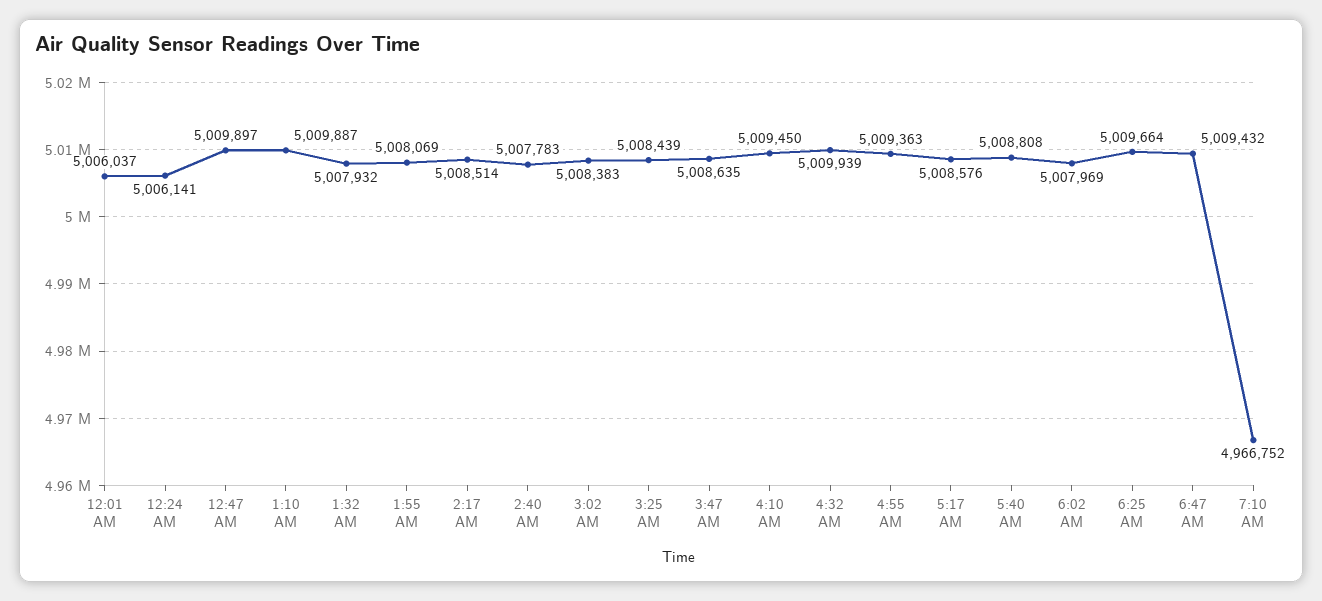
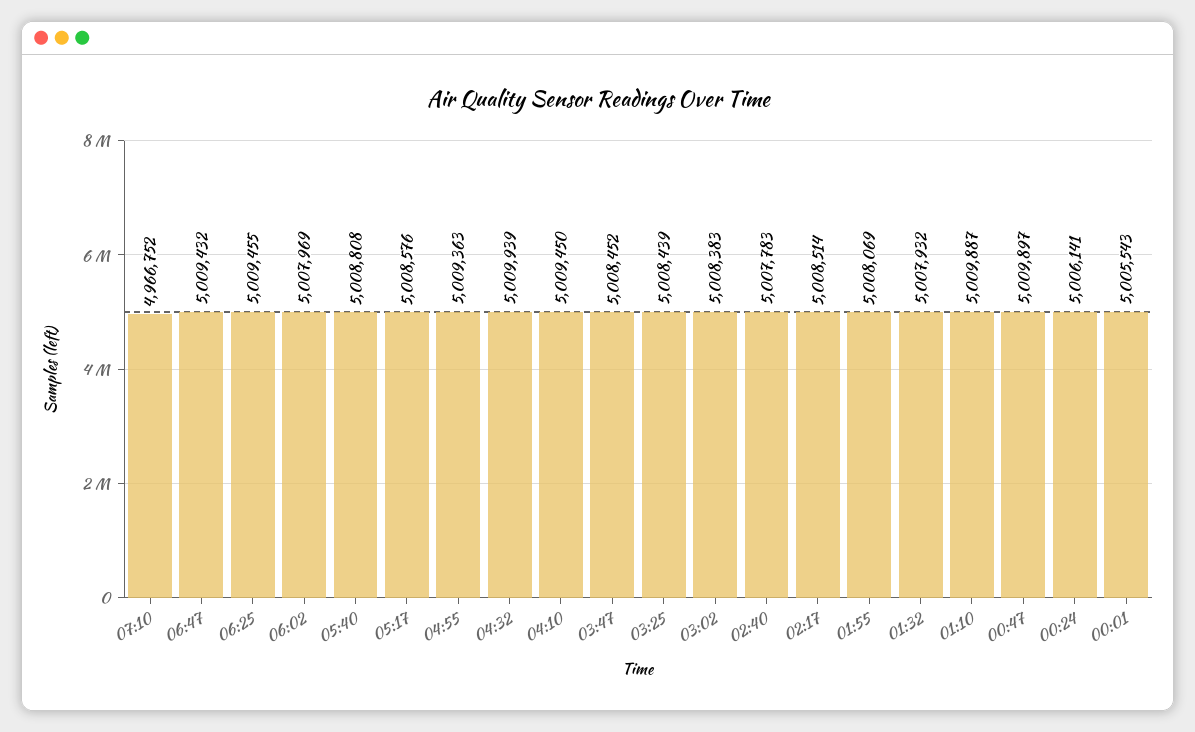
  {
-   "12:01 AM": 5006037,
+   "12:01 AM": 5005543,
    "12:24 AM": 5006141,
    "12:47 AM": 5009897,
    "1:10 AM": 5009887,
    "1:32 AM": 5007932,
    "1:55 AM": 5008069,
    "2:17 AM": 5008514,
    "2:40 AM": 5007783,
    "3:02 AM": 5008383,
    "3:25 AM": 5008439,
-   "3:47 AM": 5008635,
+   "3:47 AM": 5008452,
    "4:10 AM": 5009450,
    "4:32 AM": 5009939,
    "4:55 AM": 5009363,
    "5:17 AM": 5008576,
    "5:40 AM": 5008808,
    "6:02 AM": 5007969,
-   "6:25 AM": 5009664,
+   "6:25 AM": 5009455,
    "6:47 AM": 5009432,
    "7:10 AM": 4966752
  }

